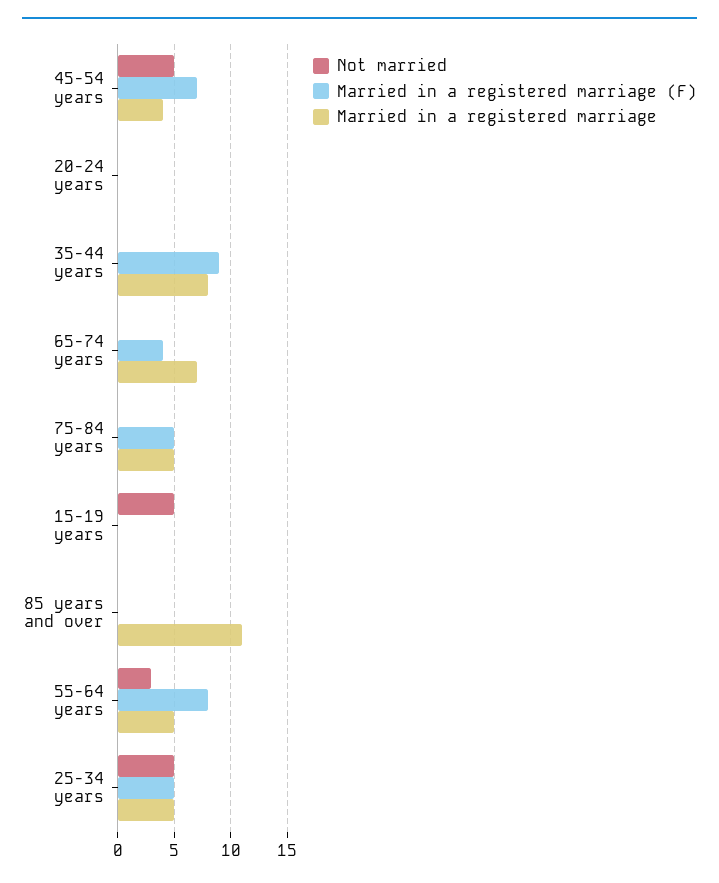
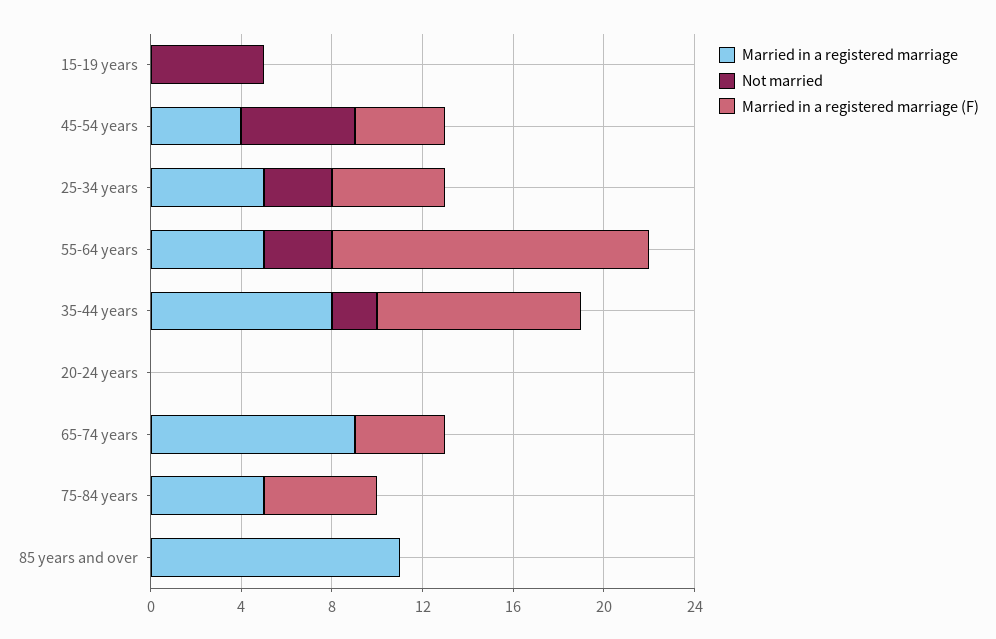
  {
    "Not married": {
      "45-54 years": 5,
      "20-24 years": 0,
-     "35-44 years": 0,
+     "35-44 years": 2,
      "65-74 years": 0,
      "75-84 years": 0,
      "15-19 years": 5,
      "85 years and over": 0,
      "55-64 years": 3,
-     "25-34 years": 5
+     "25-34 years": 3
    },
    "Married in a registered marriage (F)": {
-     "45-54 years": 7,
+     "45-54 years": 4,
      "20-24 years": 0,
      "35-44 years": 9,
      "65-74 years": 4,
      "75-84 years": 5,
      "15-19 years": 0,
      "85 years and over": 0,
-     "55-64 years": 8,
+     "55-64 years": 14,
      "25-34 years": 5
    },
    "Married in a registered marriage": {
      "45-54 years": 4,
      "20-24 years": 0,
      "35-44 years": 8,
-     "65-74 years": 7,
+     "65-74 years": 9,
      "75-84 years": 5,
      "15-19 years": 0,
      "85 years and over": 11,
      "55-64 years": 5,
      "25-34 years": 5
    }
  }

